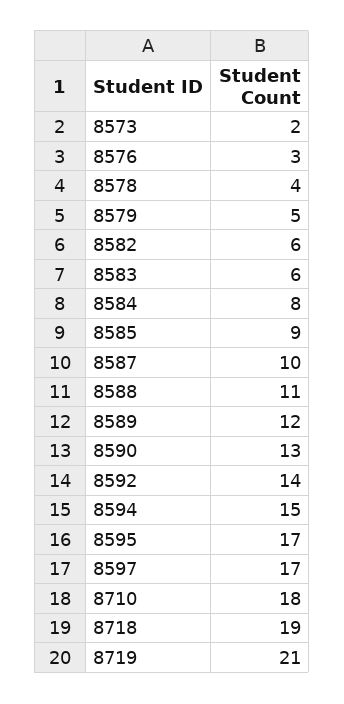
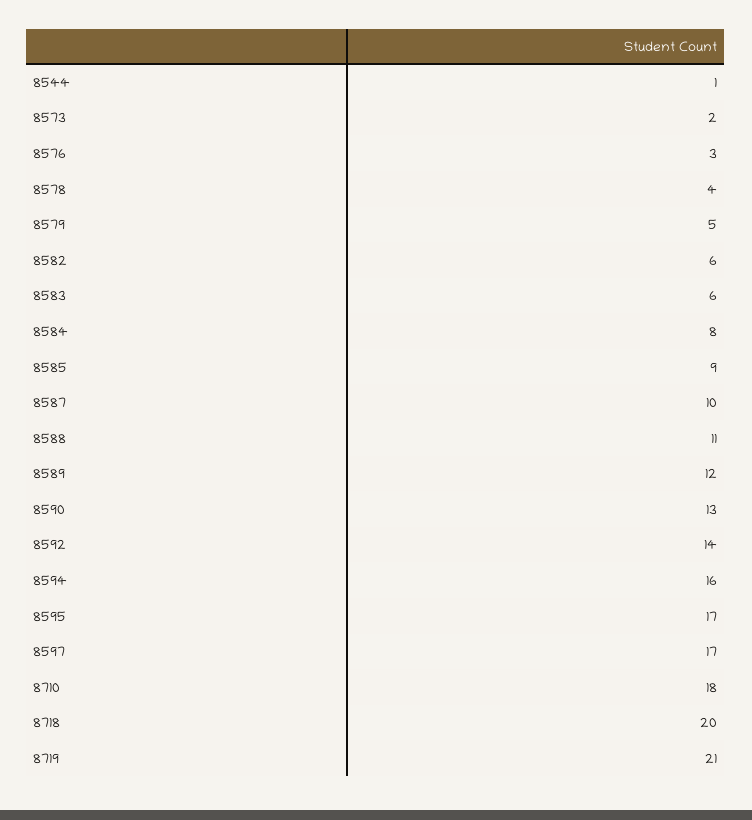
  {
    "8573": 2,
    "8576": 3,
    "8578": 4,
    "8579": 5,
    "8582": 6,
    "8583": 6,
    "8584": 8,
    "8585": 9,
    "8587": 10,
    "8588": 11,
    "8589": 12,
    "8590": 13,
    "8592": 14,
-   "8594": 15,
+   "8594": 16,
    "8595": 17,
    "8597": 17,
    "8710": 18,
-   "8718": 19,
+   "8718": 20,
-   "8719": 21
+   "8719": 21,
+   "8544": 1
  }

